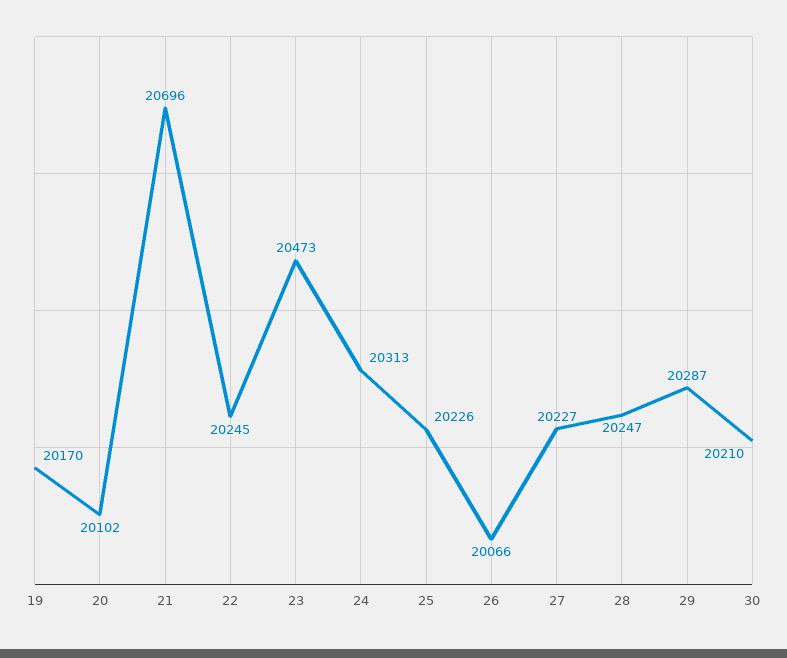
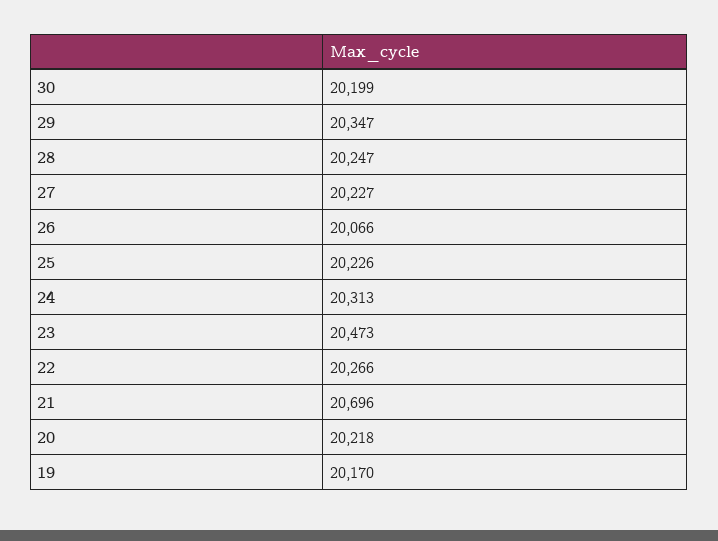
  {
    "19": 20170,
-   "20": 20102,
+   "20": 20218,
    "21": 20696,
-   "22": 20245,
+   "22": 20266,
    "23": 20473,
    "24": 20313,
    "25": 20226,
    "26": 20066,
    "27": 20227,
    "28": 20247,
-   "29": 20287,
+   "29": 20347,
-   "30": 20210
+   "30": 20199
  }

